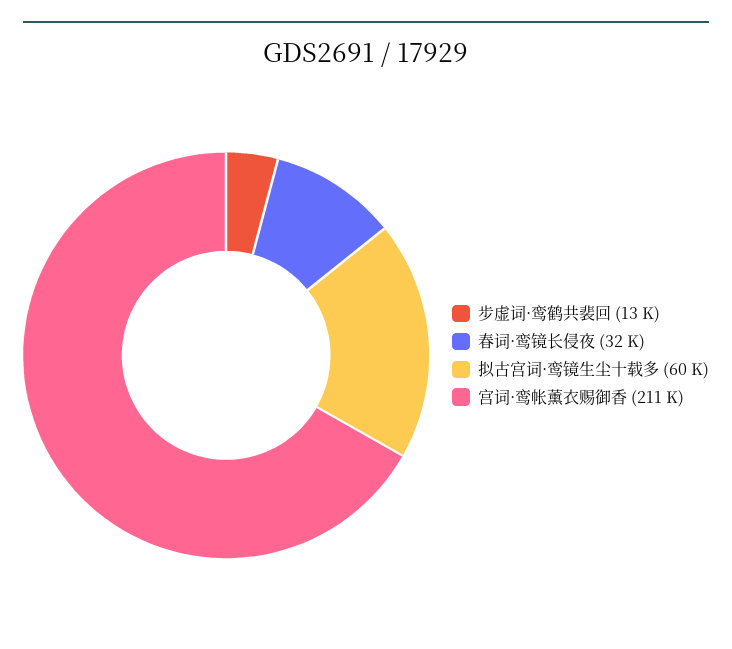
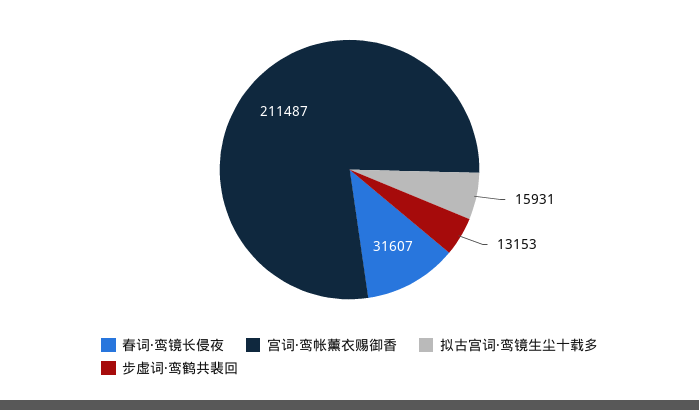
  {
    "步虚词·鸾鹤共裴回": 13153,
    "春词·鸾镜长侵夜": 31607,
-   "拟古宫词·鸾镜生尘十载多": 60000,
+   "拟古宫词·鸾镜生尘十载多": 15931,
    "宫词·鸾帐薰衣赐御香": 211487
  }

